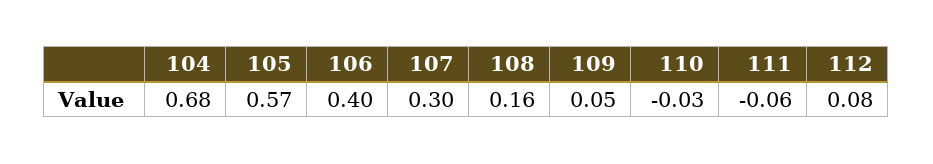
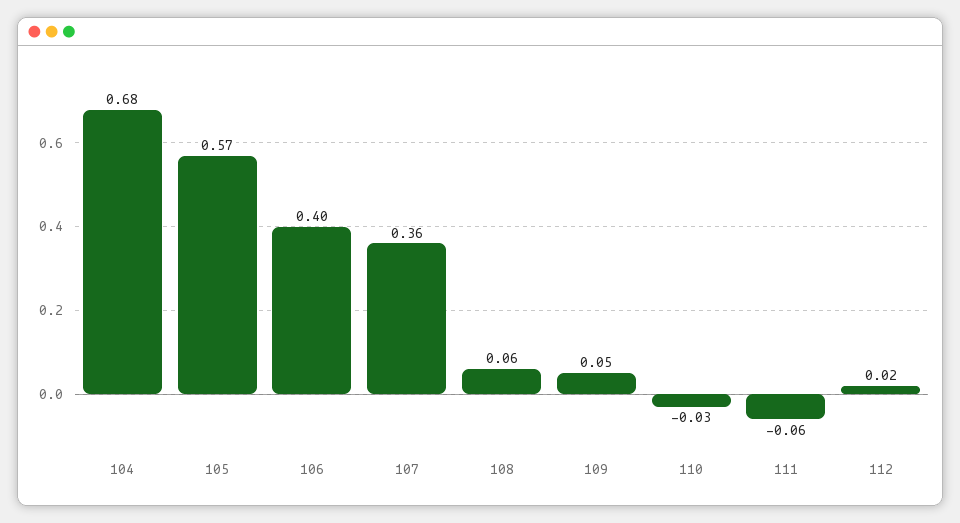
  {
    "104": 0.68,
    "105": 0.57,
    "106": 0.4,
-   "107": 0.3,
+   "107": 0.36,
-   "108": 0.16,
+   "108": 0.06,
    "109": 0.05,
    "110": -0.03,
    "111": -0.06,
-   "112": 0.08
+   "112": 0.02
  }

